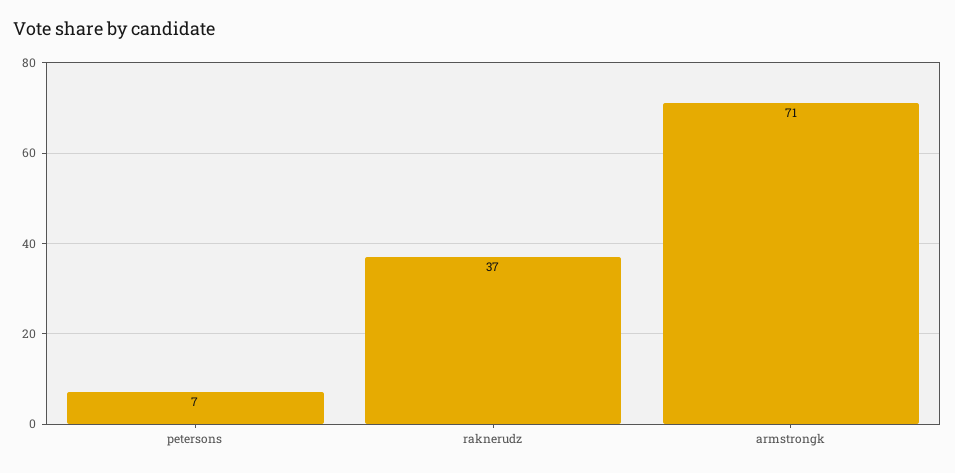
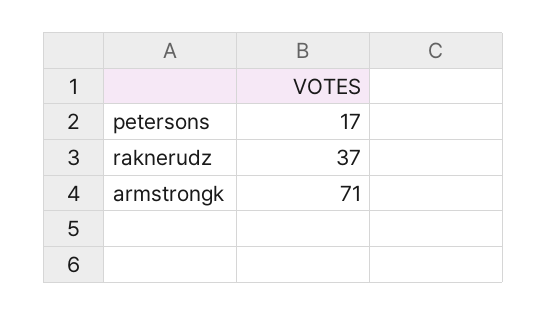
  {
-   "petersons": 7,
+   "petersons": 17,
    "raknerudz": 37,
    "armstrongk": 71
  }

